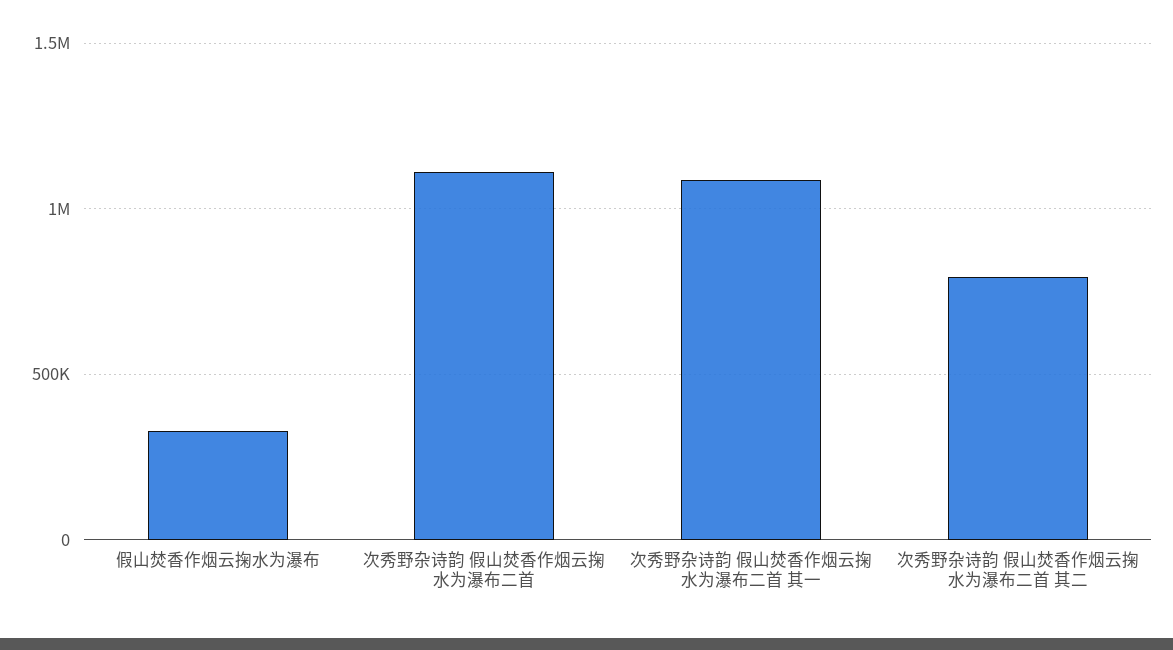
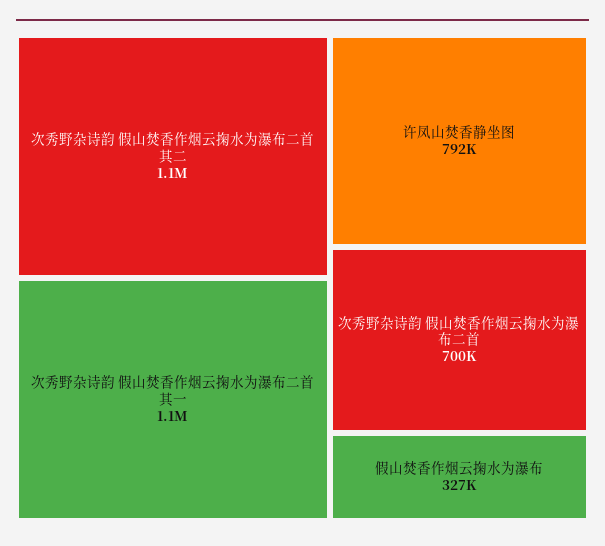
  {
    "假山焚香作烟云掬水为瀑布": 327000,
-   "次秀野杂诗韵 假山焚香作烟云掬水为瀑布二首": 1100000,
+   "次秀野杂诗韵 假山焚香作烟云掬水为瀑布二首": 700000,
    "次秀野杂诗韵 假山焚香作烟云掬水为瀑布二首 其一": 1100000,
-   "次秀野杂诗韵 假山焚香作烟云掬水为瀑布二首 其二": 800000
+   "次秀野杂诗韵 假山焚香作烟云掬水为瀑布二首 其二": 1100000,
+   "许凤山焚香静坐图": 792000
  }

